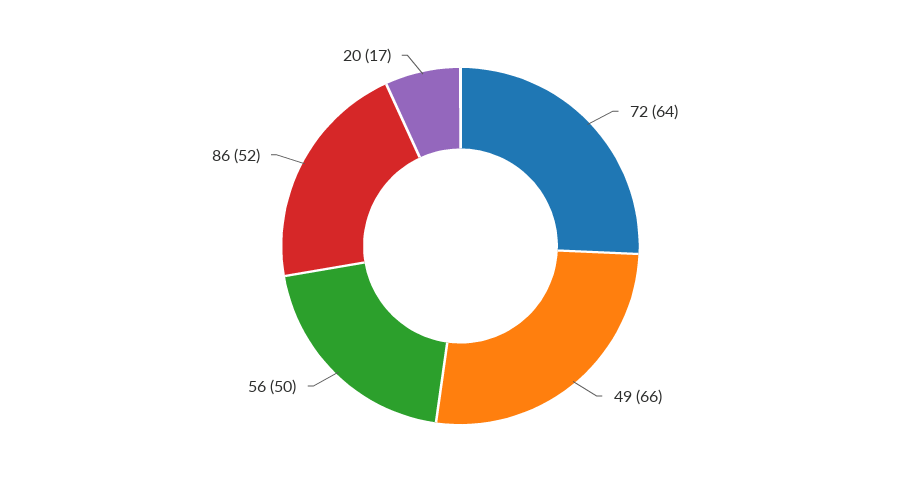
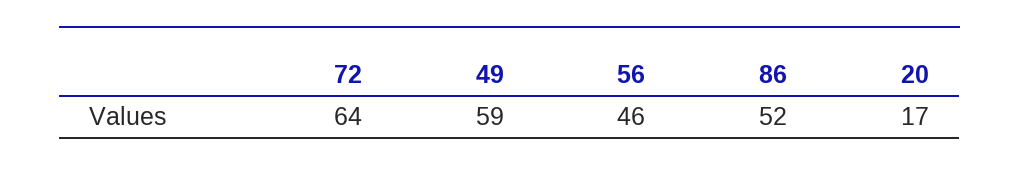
  {
    "72": 64,
-   "49": 66,
+   "49": 59,
-   "56": 50,
+   "56": 46,
    "86": 52,
    "20": 17
  }

